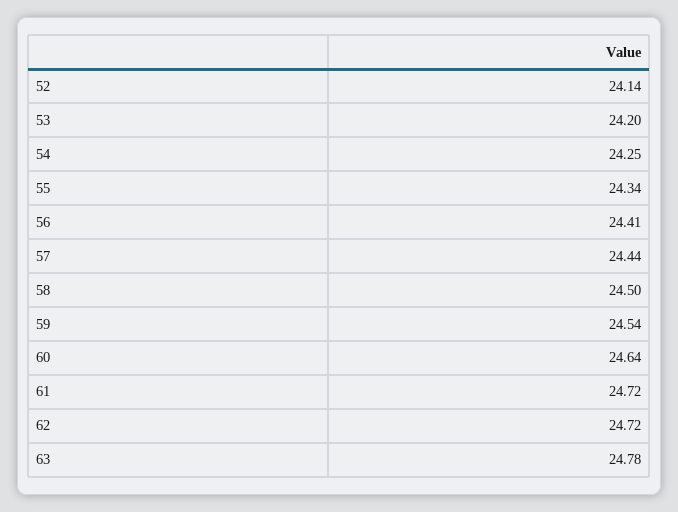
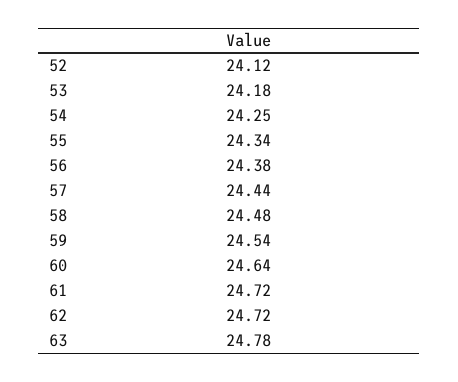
  {
-   "52": 24.14,
+   "52": 24.12,
-   "53": 24.2,
+   "53": 24.18,
    "54": 24.25,
    "55": 24.34,
-   "56": 24.41,
+   "56": 24.38,
    "57": 24.44,
-   "58": 24.5,
+   "58": 24.48,
    "59": 24.54,
    "60": 24.64,
    "61": 24.72,
    "62": 24.72,
    "63": 24.78
  }

